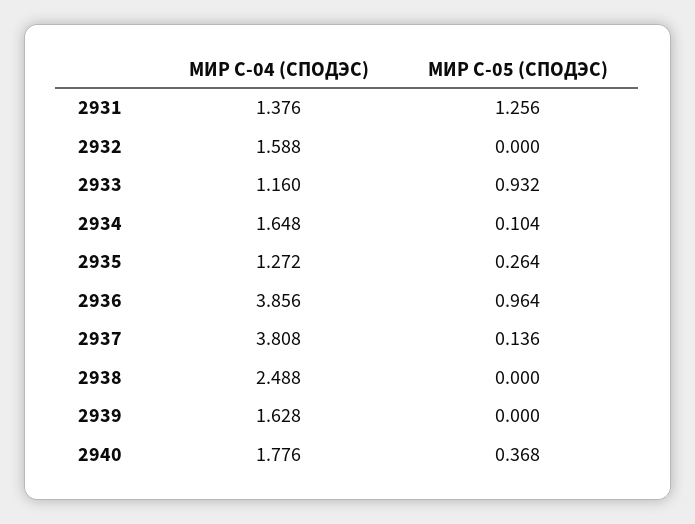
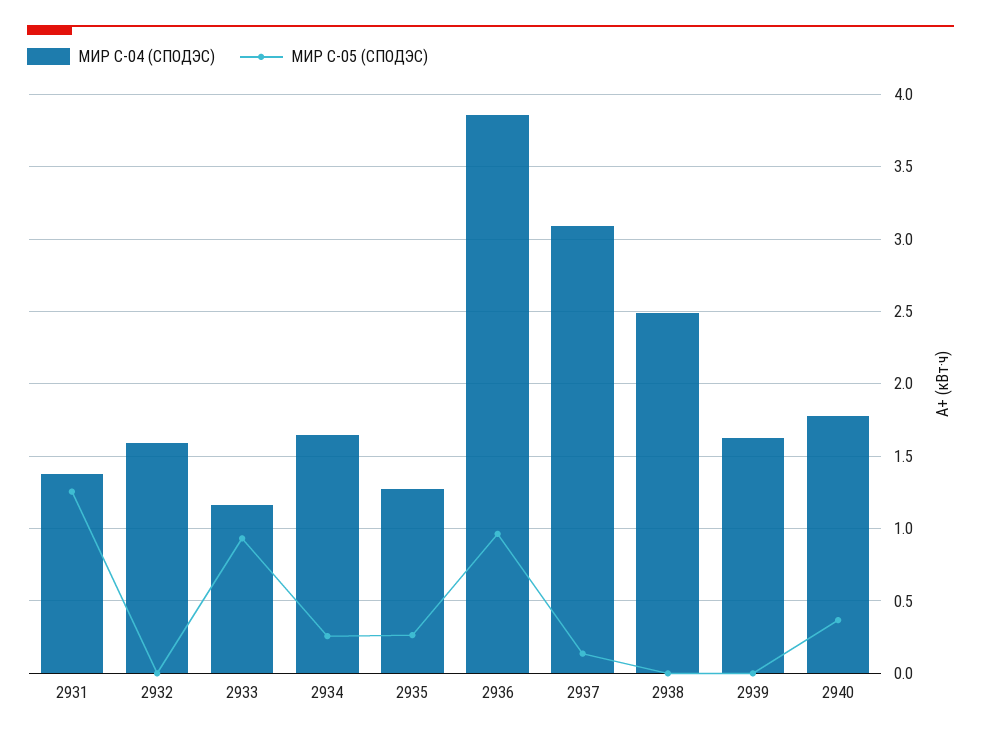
  {
    "МИР С-04 (СПОДЭС)": {
      "2931": 1.376,
      "2932": 1.588,
      "2933": 1.16,
      "2934": 1.648,
      "2935": 1.272,
      "2936": 3.856,
-     "2937": 3.808,
+     "2937": 3.1,
      "2938": 2.488,
      "2939": 1.628,
      "2940": 1.776
    },
    "МИР С-05 (СПОДЭС)": {
      "2931": 1.256,
      "2932": 0,
      "2933": 0.932,
-     "2934": 0.104,
+     "2934": 0.25,
      "2935": 0.264,
      "2936": 0.964,
      "2937": 0.136,
      "2938": 0,
      "2939": 0,
      "2940": 0.368
    }
  }

